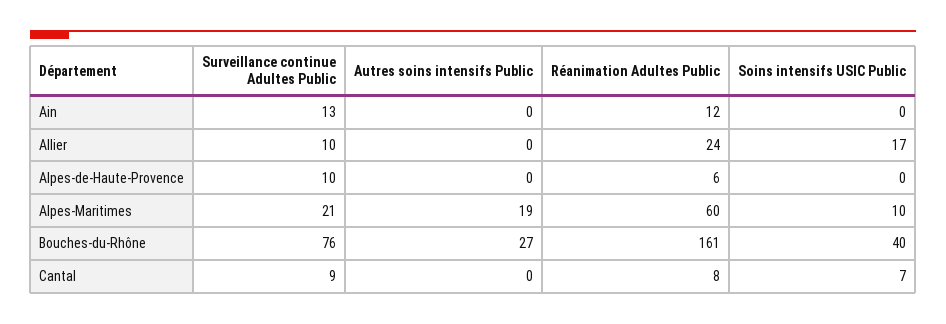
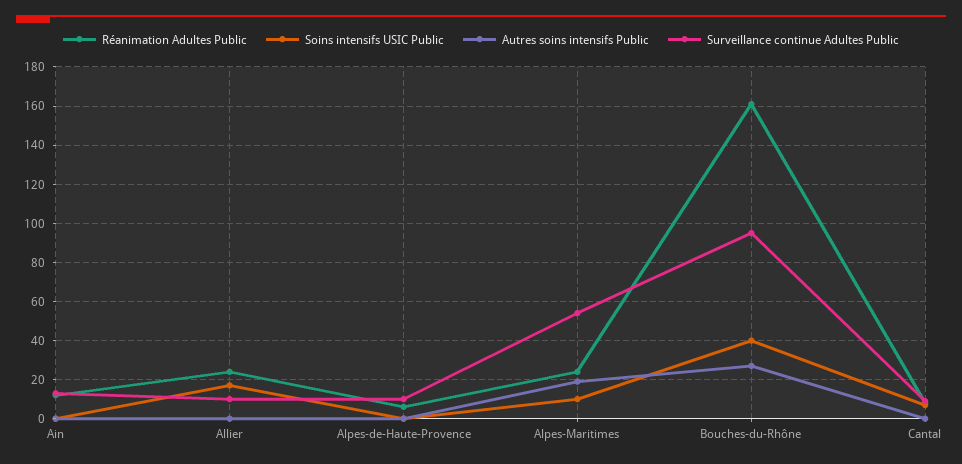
  {
    "Surveillance continue Adultes Public": {
      "Ain": 13,
      "Allier": 10,
      "Alpes-de-Haute-Provence": 10,
-     "Alpes-Maritimes": 21,
+     "Alpes-Maritimes": 55,
-     "Bouches-du-Rhône": 76,
+     "Bouches-du-Rhône": 95,
      "Cantal": 9
    },
    "Autres soins intensifs Public": {
      "Ain": 0,
      "Allier": 0,
      "Alpes-de-Haute-Provence": 0,
      "Alpes-Maritimes": 19,
      "Bouches-du-Rhône": 27,
      "Cantal": 0
    },
    "Réanimation Adultes Public": {
      "Ain": 12,
      "Allier": 24,
      "Alpes-de-Haute-Provence": 6,
-     "Alpes-Maritimes": 60,
+     "Alpes-Maritimes": 25,
      "Bouches-du-Rhône": 161,
      "Cantal": 8
    },
    "Soins intensifs USIC Public": {
      "Ain": 0,
      "Allier": 17,
      "Alpes-de-Haute-Provence": 0,
      "Alpes-Maritimes": 10,
      "Bouches-du-Rhône": 40,
      "Cantal": 7
    }
  }

